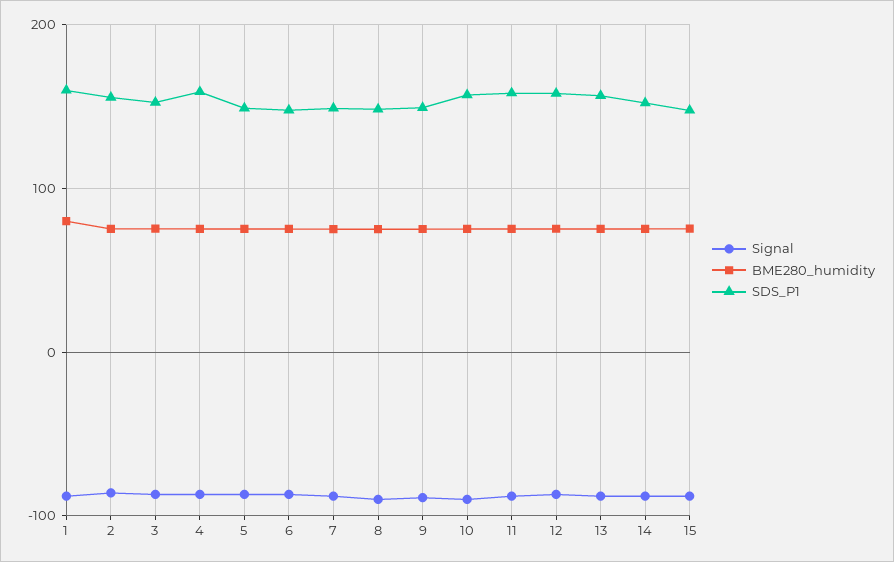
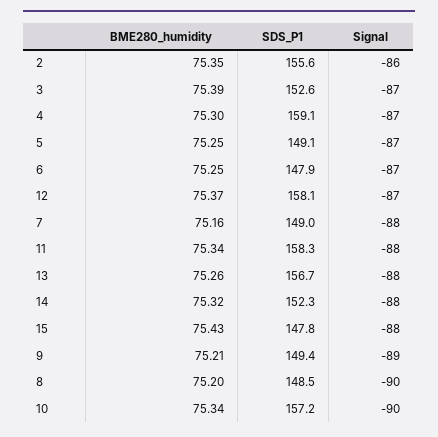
  {
    "Signal": {
-     "1": -90,
      "2": -86,
      "3": -87,
      "4": -87,
      "5": -87,
      "6": -87,
      "7": -88,
      "8": -90,
      "9": -89,
      "10": -90,
      "11": -88,
      "12": -87,
      "13": -88,
      "14": -88,
      "15": -88
    },
    "BME280_humidity": {
-     "1": 80,
      "2": 75.35,
      "3": 75.39,
      "4": 75.3,
      "5": 75.25,
      "6": 75.25,
      "7": 75.16,
      "8": 75.2,
      "9": 75.21,
      "10": 75.34,
      "11": 75.34,
      "12": 75.37,
      "13": 75.26,
      "14": 75.32,
      "15": 75.43
    },
    "SDS_P1": {
-     "1": 160,
      "2": 155.6,
      "3": 152.6,
      "4": 159.1,
      "5": 149.1,
      "6": 147.9,
      "7": 149,
      "8": 148.5,
      "9": 149.4,
      "10": 157.2,
      "11": 158.3,
      "12": 158.1,
      "13": 156.7,
      "14": 152.3,
      "15": 147.8
    }
  }

